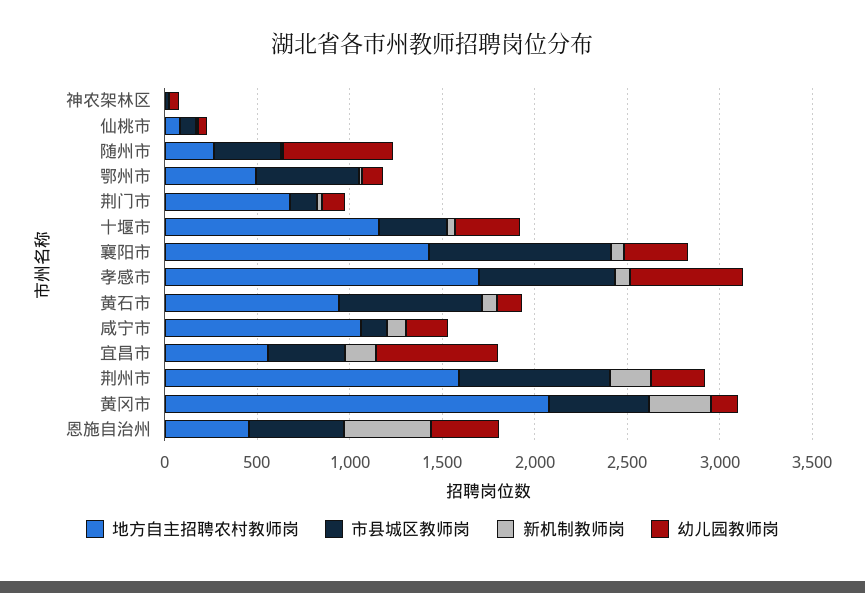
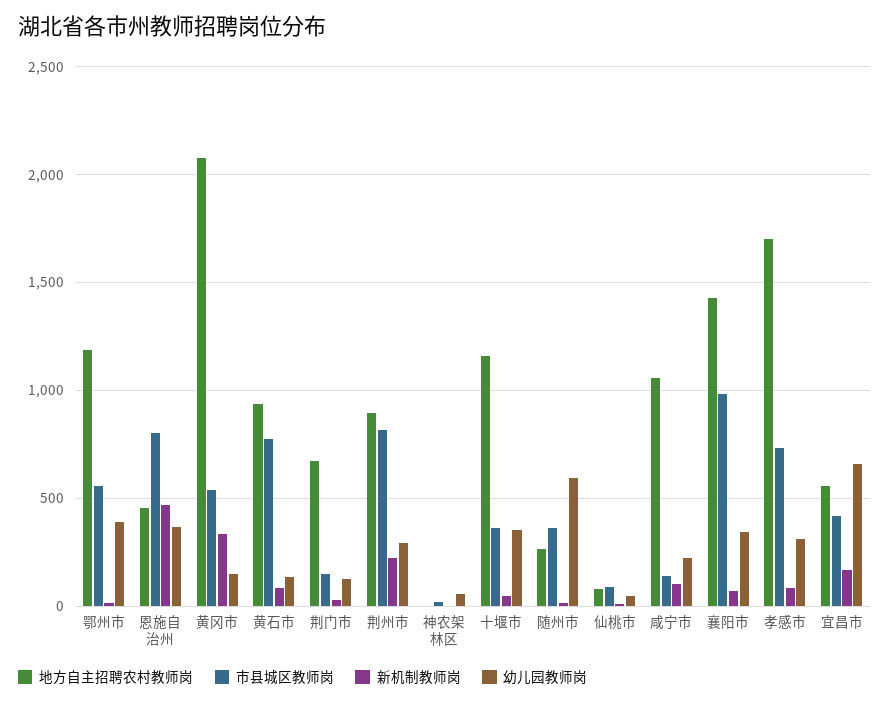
  {
    "地方自主招聘农村教师岗": {
      "神农架林区": 0,
      "仙桃市": 100,
      "随州市": 250,
-     "鄂州市": 500,
+     "鄂州市": 1200,
      "荆门市": 650,
      "十堰市": 1150,
      "襄阳市": 1450,
      "孝感市": 1700,
      "黄石市": 950,
      "咸宁市": 1050,
      "宜昌市": 550,
-     "荆州市": 1600,
+     "荆州市": 900,
      "黄冈市": 2100,
      "恩施自治州": 450
    },
    "市县城区教师岗": {
      "神农架林区": 0,
      "仙桃市": 100,
      "随州市": 350,
      "鄂州市": 550,
      "荆门市": 150,
      "十堰市": 350,
      "襄阳市": 1000,
      "孝感市": 750,
      "黄石市": 800,
      "咸宁市": 150,
      "宜昌市": 400,
      "荆州市": 800,
      "黄冈市": 550,
-     "恩施自治州": 500
+     "恩施自治州": 800
    },
    "新机制教师岗": {
      "神农架林区": 0,
      "仙桃市": 0,
      "随州市": 0,
      "鄂州市": 0,
      "荆门市": 50,
      "十堰市": 50,
      "襄阳市": 50,
      "孝感市": 100,
      "黄石市": 100,
      "咸宁市": 100,
      "宜昌市": 150,
      "荆州市": 200,
      "黄冈市": 350,
      "恩施自治州": 450
    },
    "幼儿园教师岗": {
      "神农架林区": 50,
      "仙桃市": 50,
      "随州市": 600,
-     "鄂州市": 100,
+     "鄂州市": 400,
      "荆门市": 150,
      "十堰市": 350,
      "襄阳市": 350,
-     "孝感市": 600,
+     "孝感市": 300,
      "黄石市": 150,
      "咸宁市": 250,
      "宜昌市": 650,
      "荆州市": 300,
      "黄冈市": 150,
      "恩施自治州": 350
    }
  }

